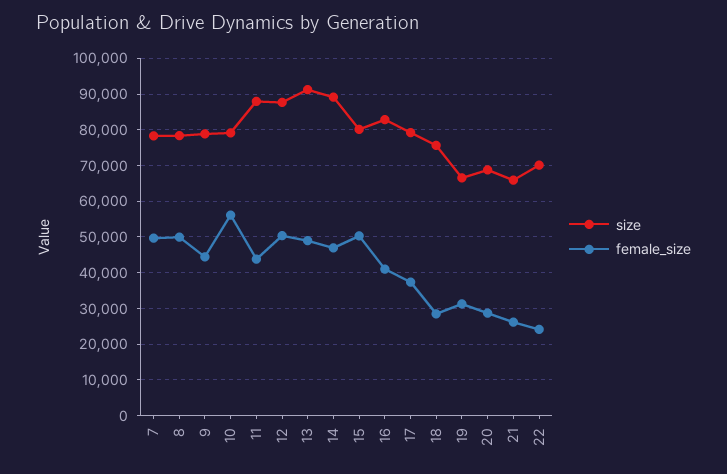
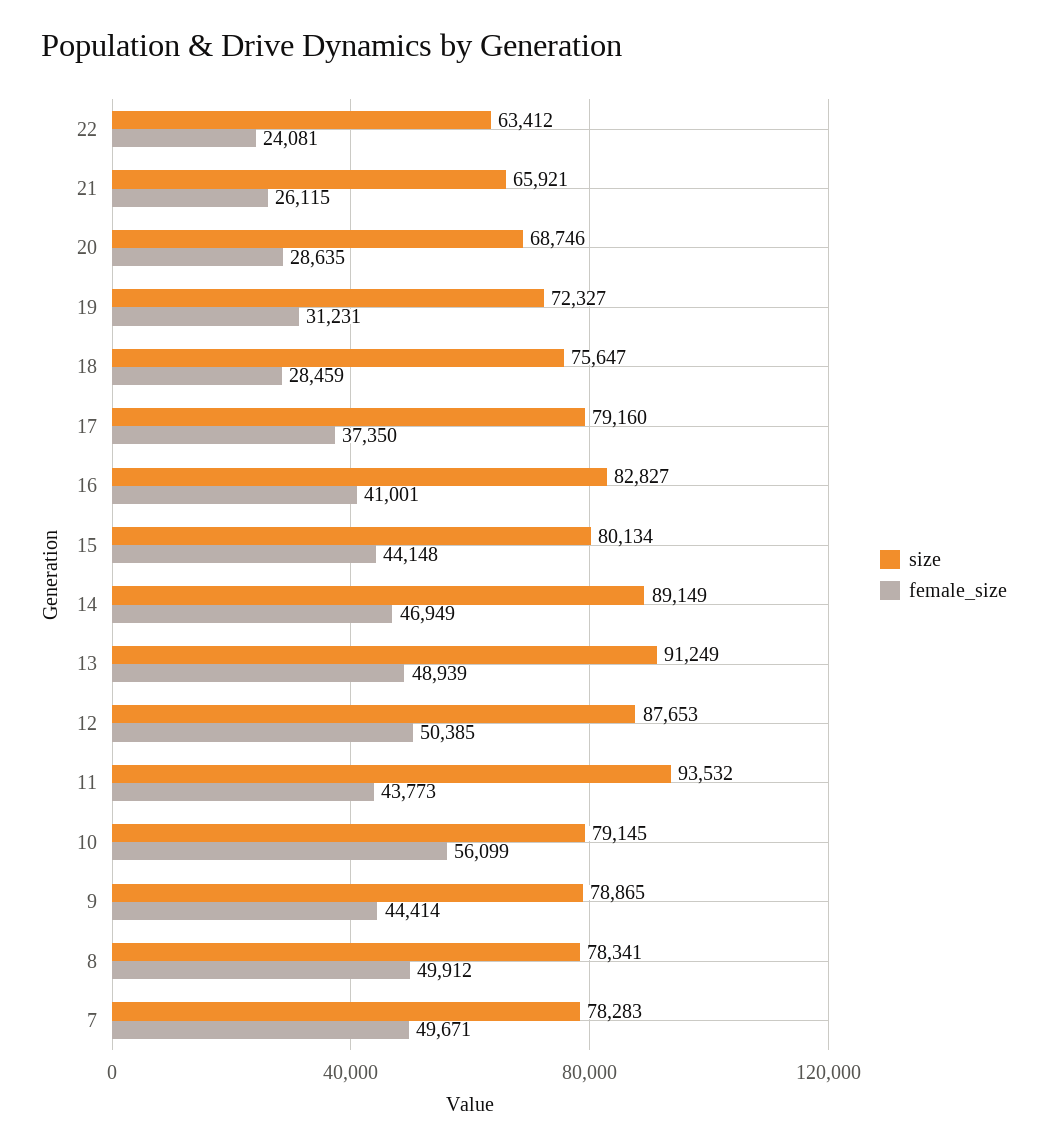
  {
    "size": {
      "7": 78283,
      "8": 78341,
      "9": 78865,
      "10": 79145,
-     "11": 88000,
+     "11": 93532,
      "12": 87653,
      "13": 91249,
      "14": 89149,
      "15": 80134,
      "16": 82827,
      "17": 79160,
      "18": 75647,
-     "19": 66000,
+     "19": 72327,
      "20": 68746,
      "21": 65921,
-     "22": 70000
+     "22": 63412
    },
    "female_size": {
      "7": 49671,
      "8": 49912,
      "9": 44414,
      "10": 56099,
      "11": 43773,
      "12": 50385,
      "13": 48939,
      "14": 46949,
-     "15": 50000,
+     "15": 44148,
      "16": 41001,
      "17": 37350,
      "18": 28459,
      "19": 31231,
      "20": 28635,
      "21": 26115,
      "22": 24081
    }
  }

